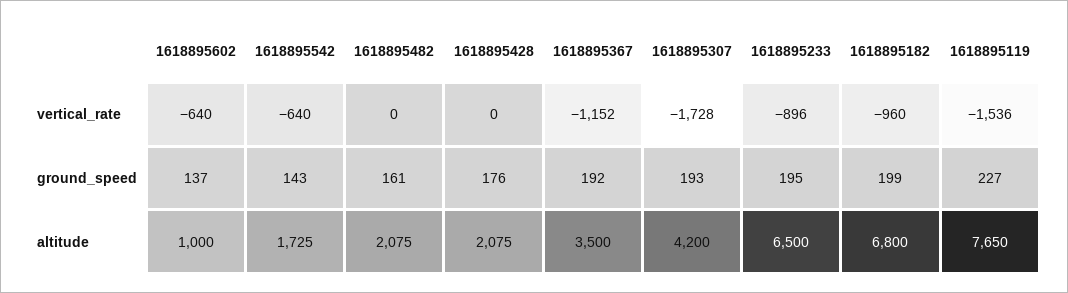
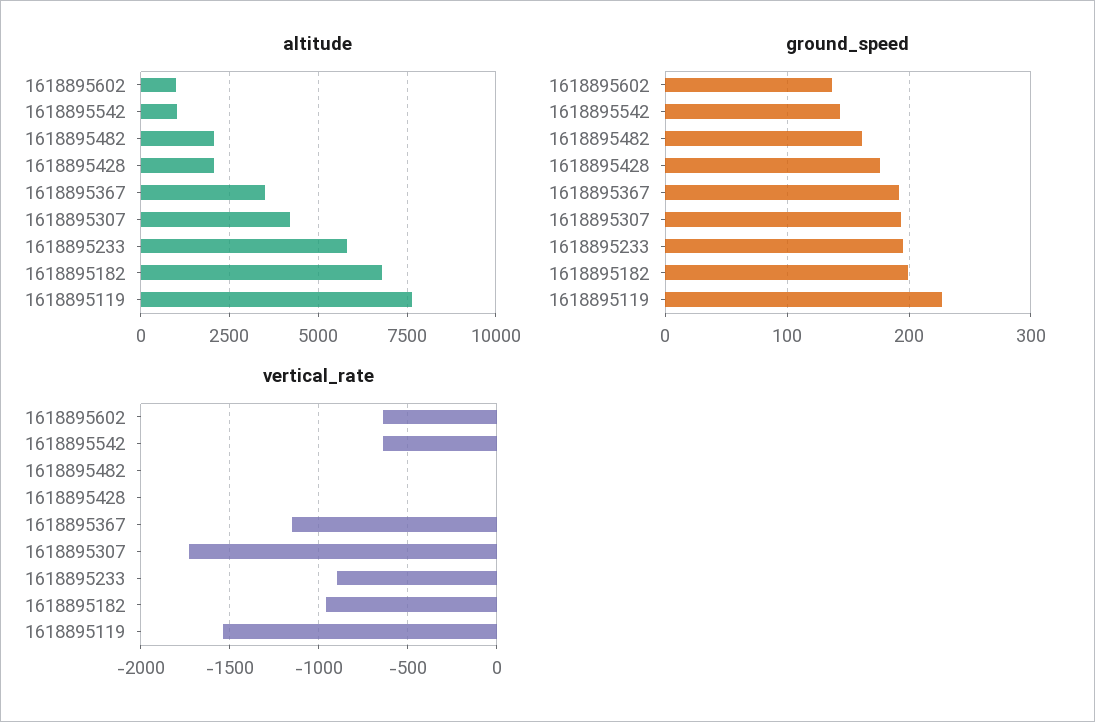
  {
    "vertical_rate": {
      "1618895602": -640,
      "1618895542": -640,
      "1618895482": 0,
      "1618895428": 0,
      "1618895367": -1152,
      "1618895307": -1728,
      "1618895233": -896,
      "1618895182": -960,
      "1618895119": -1536
    },
    "ground_speed": {
      "1618895602": 137,
      "1618895542": 143,
      "1618895482": 161,
      "1618895428": 176,
      "1618895367": 192,
      "1618895307": 193,
      "1618895233": 195,
      "1618895182": 199,
      "1618895119": 227
    },
    "altitude": {
      "1618895602": 1000,
-     "1618895542": 1725,
+     "1618895542": 1000,
      "1618895482": 2075,
      "1618895428": 2075,
      "1618895367": 3500,
      "1618895307": 4200,
-     "1618895233": 6500,
+     "1618895233": 5750,
      "1618895182": 6800,
      "1618895119": 7650
    }
  }

